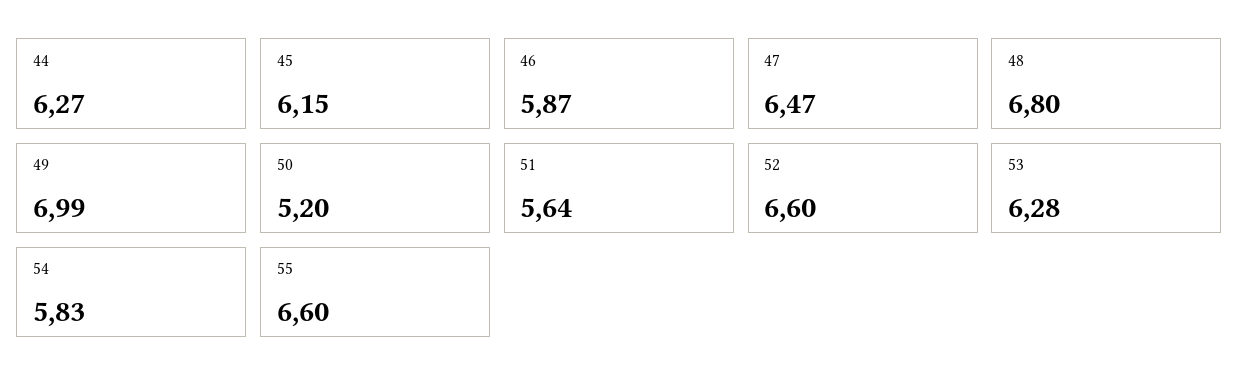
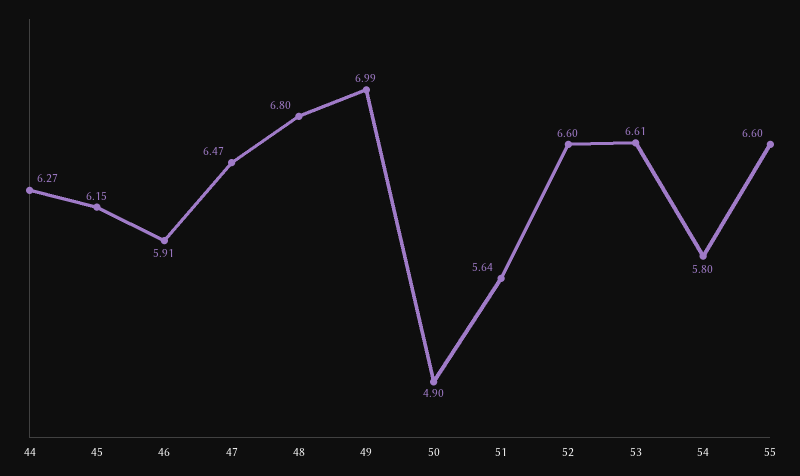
  {
    "44": 6.27,
    "45": 6.15,
-   "46": 5.87,
+   "46": 5.91,
    "47": 6.47,
    "48": 6.8,
    "49": 6.99,
-   "50": 5.2,
+   "50": 4.9,
    "51": 5.64,
    "52": 6.6,
-   "53": 6.28,
+   "53": 6.61,
-   "54": 5.83,
+   "54": 5.8,
    "55": 6.6
  }

